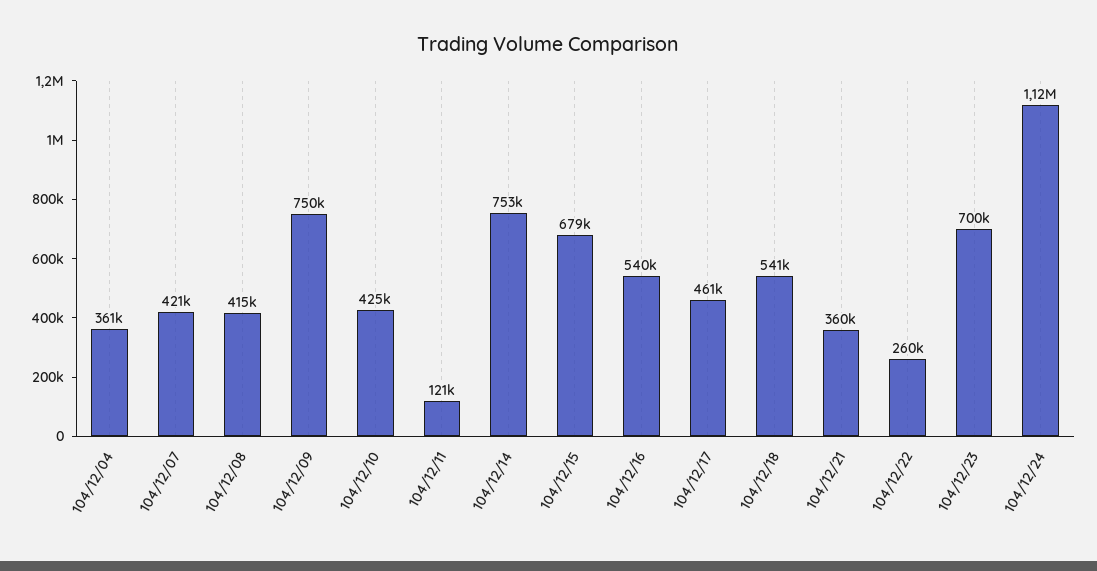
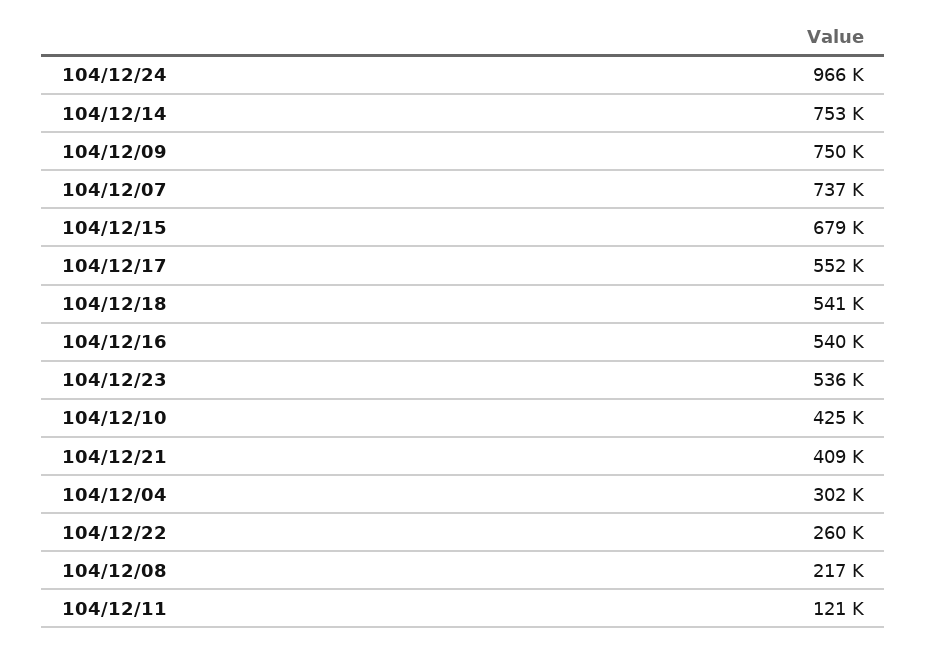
  {
-   "104/12/04": 361000,
+   "104/12/04": 302000,
-   "104/12/07": 421000,
+   "104/12/07": 737000,
-   "104/12/08": 415000,
+   "104/12/08": 217000,
    "104/12/09": 750000,
    "104/12/10": 425000,
    "104/12/11": 121000,
    "104/12/14": 753000,
    "104/12/15": 679000,
    "104/12/16": 540000,
-   "104/12/17": 461000,
+   "104/12/17": 552000,
    "104/12/18": 541000,
-   "104/12/21": 360000,
+   "104/12/21": 409000,
    "104/12/22": 260000,
-   "104/12/23": 700000,
+   "104/12/23": 536000,
-   "104/12/24": 1120000
+   "104/12/24": 966000
  }

